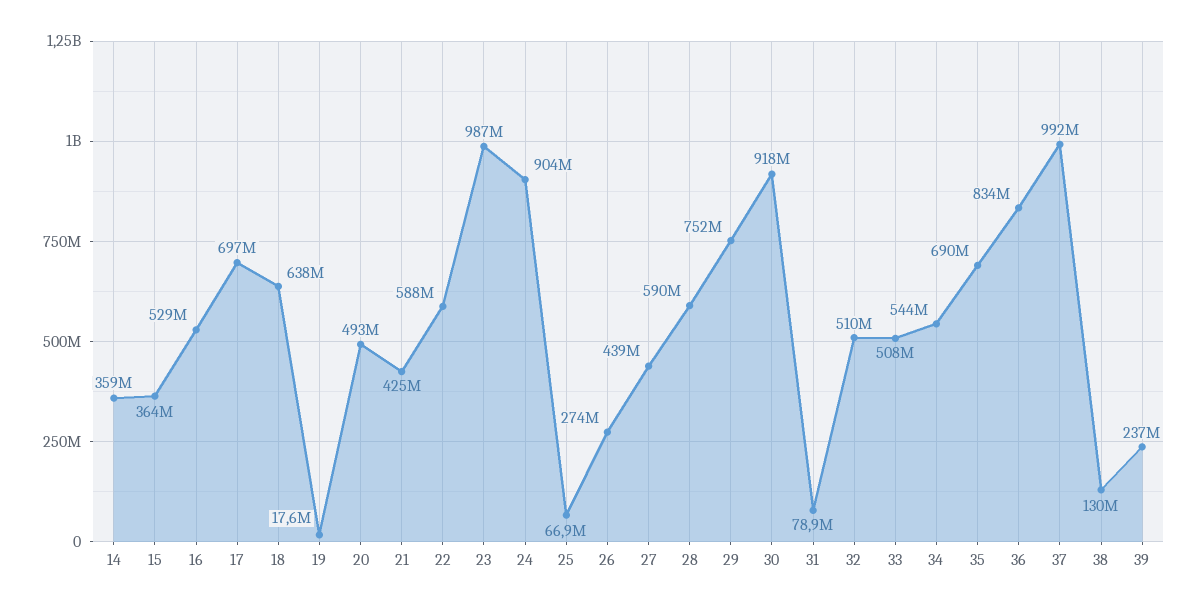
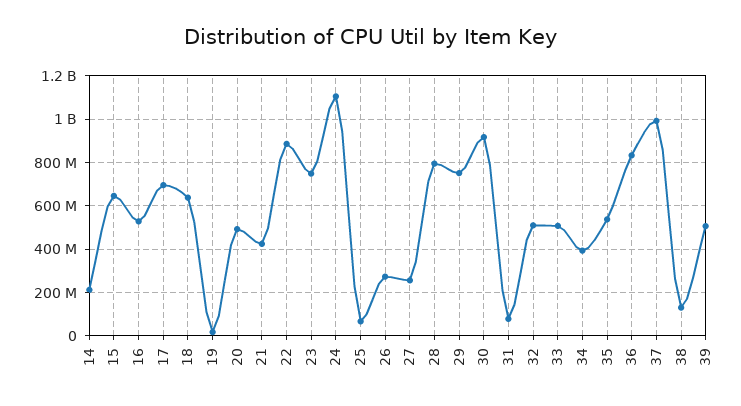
  {
-   "14": 359000000,
+   "14": 200000000,
-   "15": 364000000,
+   "15": 650000000,
    "16": 529000000,
    "17": 697000000,
    "18": 638000000,
    "19": 17600000,
    "20": 493000000,
    "21": 425000000,
-   "22": 588000000,
+   "22": 900000000,
-   "23": 987000000,
+   "23": 750000000,
-   "24": 904000000,
+   "24": 1100000000,
    "25": 66900000,
    "26": 274000000,
-   "27": 439000000,
+   "27": 250000000,
-   "28": 590000000,
+   "28": 800000000,
    "29": 752000000,
    "30": 918000000,
    "31": 78900000,
    "32": 510000000,
    "33": 508000000,
-   "34": 544000000,
+   "34": 400000000,
-   "35": 690000000,
+   "35": 550000000,
    "36": 834000000,
    "37": 992000000,
    "38": 130000000,
-   "39": 237000000
+   "39": 500000000
  }

